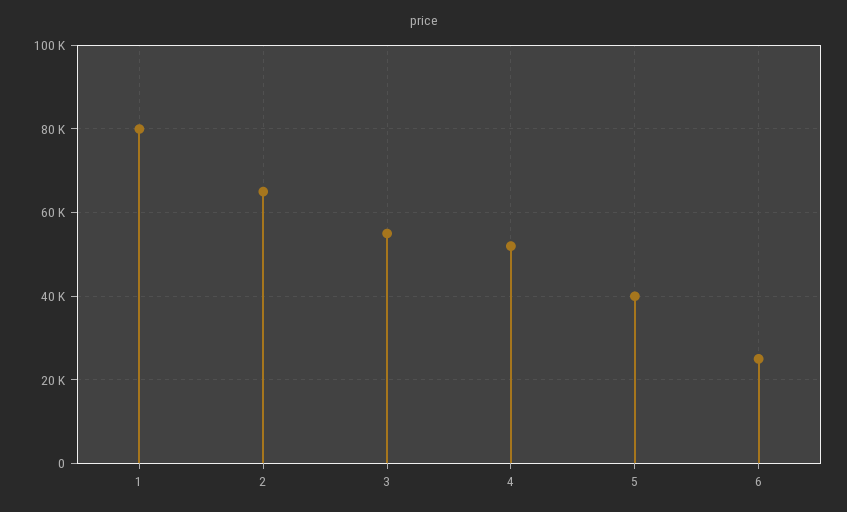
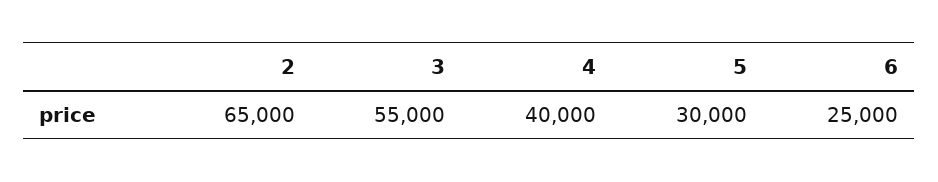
  {
-   "1": 80000,
    "2": 65000,
    "3": 55000,
-   "4": 52000,
+   "4": 40000,
-   "5": 40000,
+   "5": 30000,
    "6": 25000
  }

